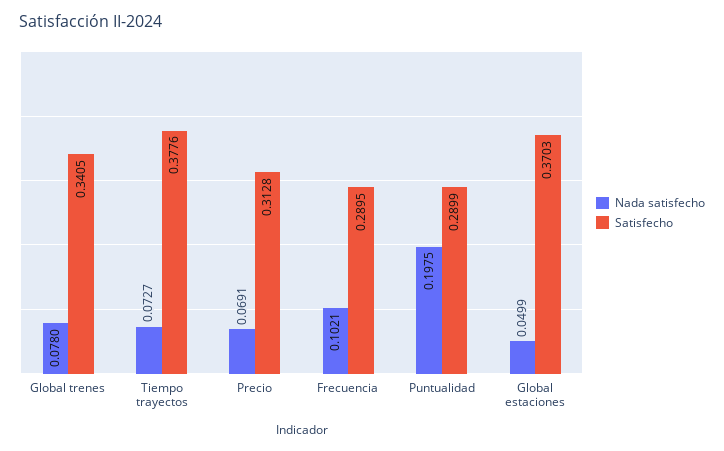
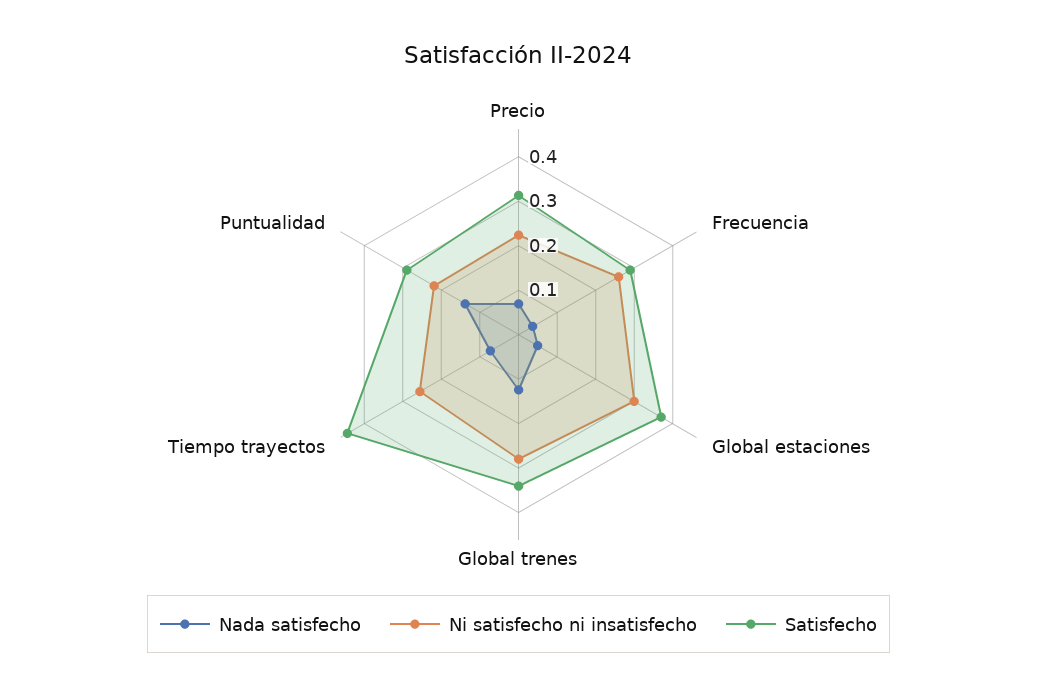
  {
    "Nada satisfecho": {
-     "Global trenes": 0.078,
+     "Global trenes": 0.12,
      "Tiempo trayectos": 0.0727,
      "Precio": 0.0691,
-     "Frecuencia": 0.1021,
+     "Frecuencia": 0.04,
-     "Puntualidad": 0.1975,
+     "Puntualidad": 0.14,
      "Global estaciones": 0.0499
    },
    "Satisfecho": {
      "Global trenes": 0.3405,
-     "Tiempo trayectos": 0.3776,
+     "Tiempo trayectos": 0.44,
      "Precio": 0.3128,
      "Frecuencia": 0.2895,
      "Puntualidad": 0.2899,
      "Global estaciones": 0.3703
-   }
+   },
+   "Ni satisfecho ni insatisfecho": {
+     "Precio": 0.22,
+     "Frecuencia": 0.26,
+     "Global estaciones": 0.3,
+     "Global trenes": 0.28,
+     "Tiempo trayectos": 0.26,
+     "Puntualidad": 0.22
+   }
  }

